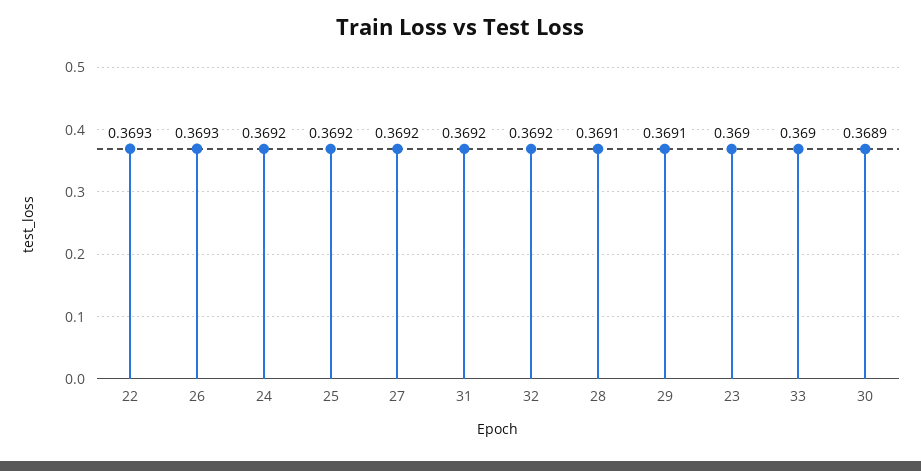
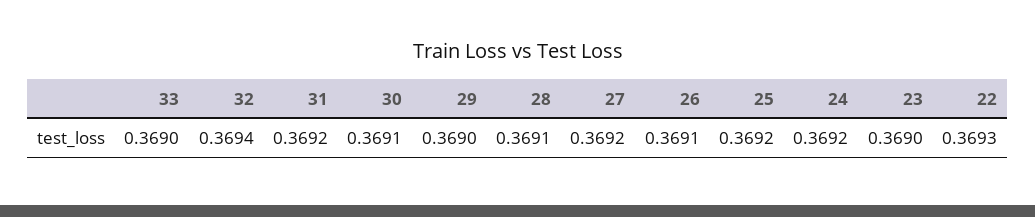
  {
    "22": 0.3693,
-   "26": 0.3693,
+   "26": 0.3691,
    "24": 0.3692,
    "25": 0.3692,
    "27": 0.3692,
    "31": 0.3692,
-   "32": 0.3692,
+   "32": 0.3694,
    "28": 0.3691,
-   "29": 0.3691,
+   "29": 0.369,
    "23": 0.369,
    "33": 0.369,
-   "30": 0.3689
+   "30": 0.3691
  }

